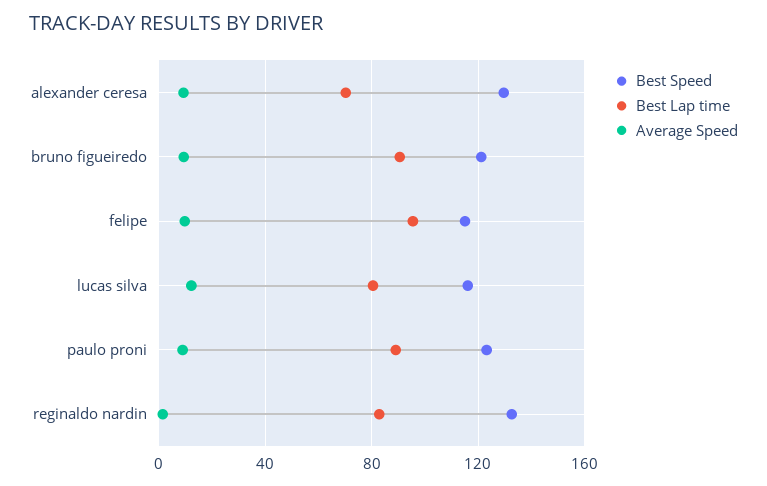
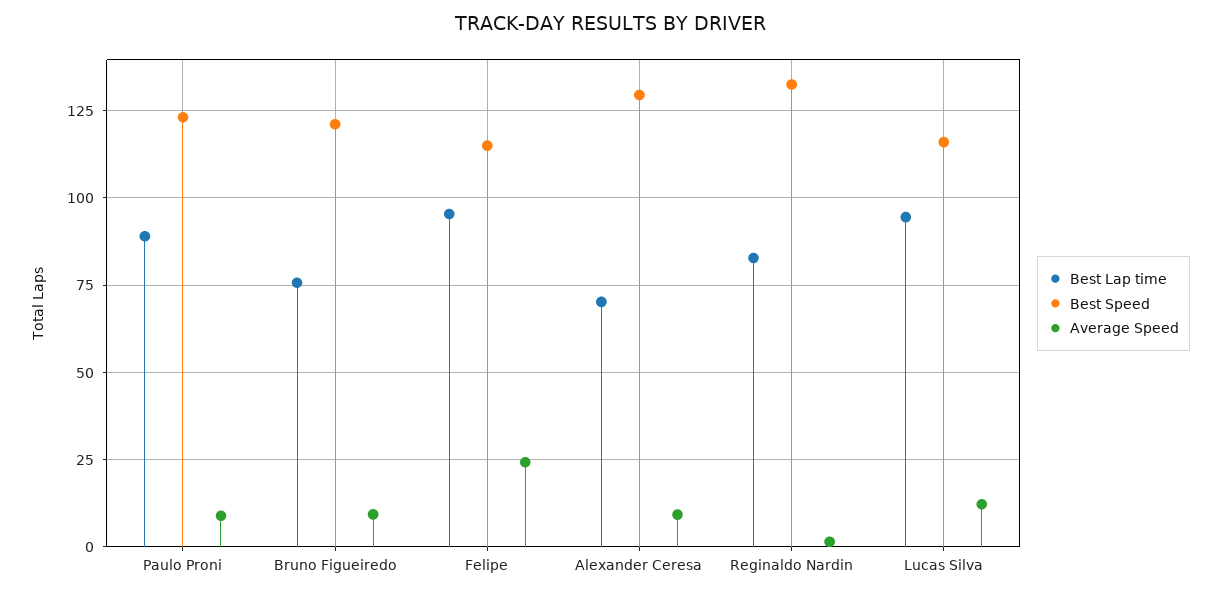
  {
    "Best Speed": {
      "alexander ceresa": 130,
      "bruno figueiredo": 120,
      "felipe": 115,
      "lucas silva": 115,
      "paulo proni": 122.5,
      "reginaldo nardin": 132.5
    },
    "Best Lap time": {
      "alexander ceresa": 70,
-     "bruno figueiredo": 90,
+     "bruno figueiredo": 75,
      "felipe": 95,
-     "lucas silva": 80,
+     "lucas silva": 95,
      "paulo proni": 90,
      "reginaldo nardin": 82.5
    },
    "Average Speed": {
      "alexander ceresa": 10,
      "bruno figueiredo": 10,
-     "felipe": 10,
+     "felipe": 25,
      "lucas silva": 12.5,
      "paulo proni": 10,
      "reginaldo nardin": 2.5
    }
  }

